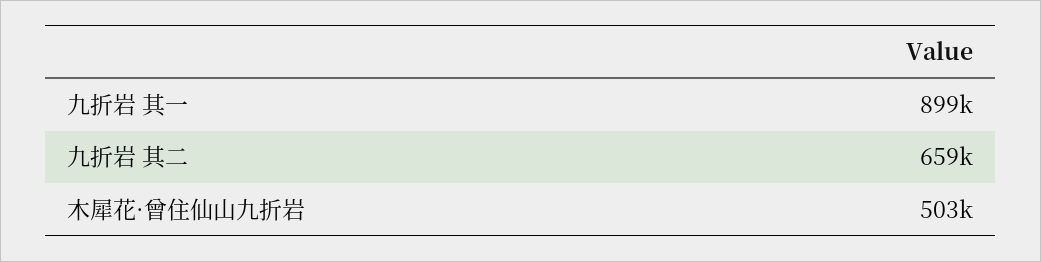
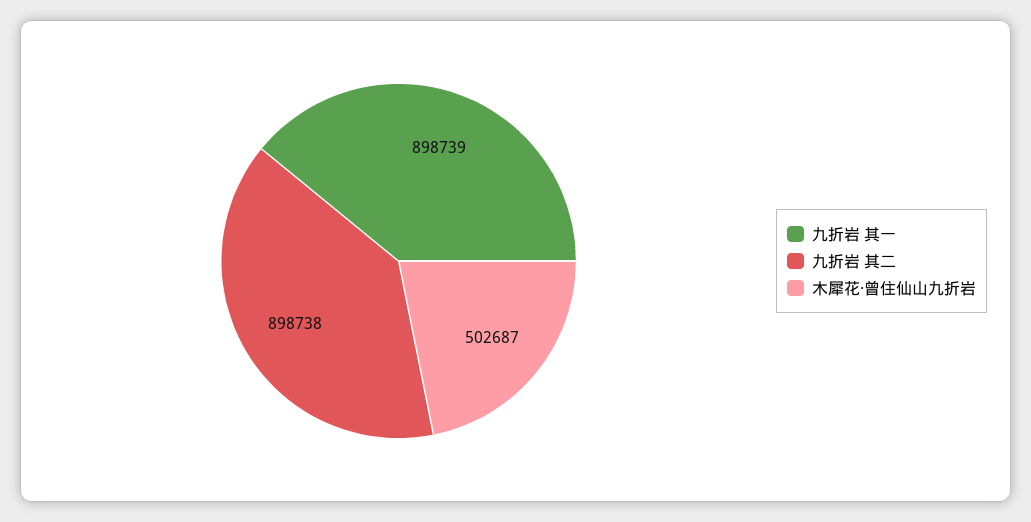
  {
    "九折岩 其一": 898739,
-   "九折岩 其二": 659000,
+   "九折岩 其二": 898738,
    "木犀花·曾住仙山九折岩": 502687
  }

